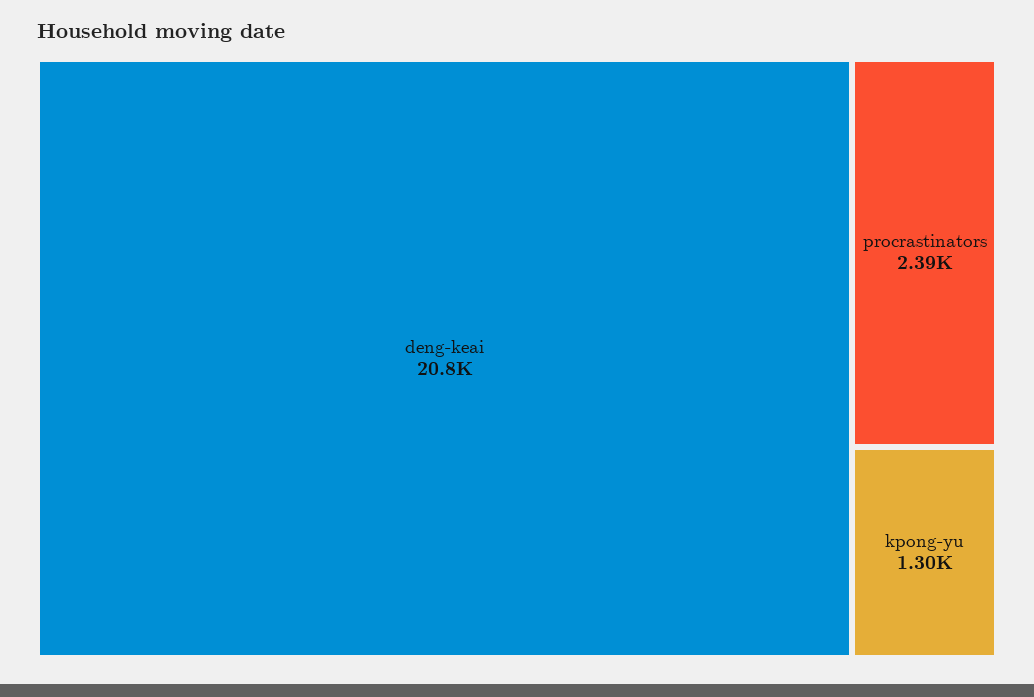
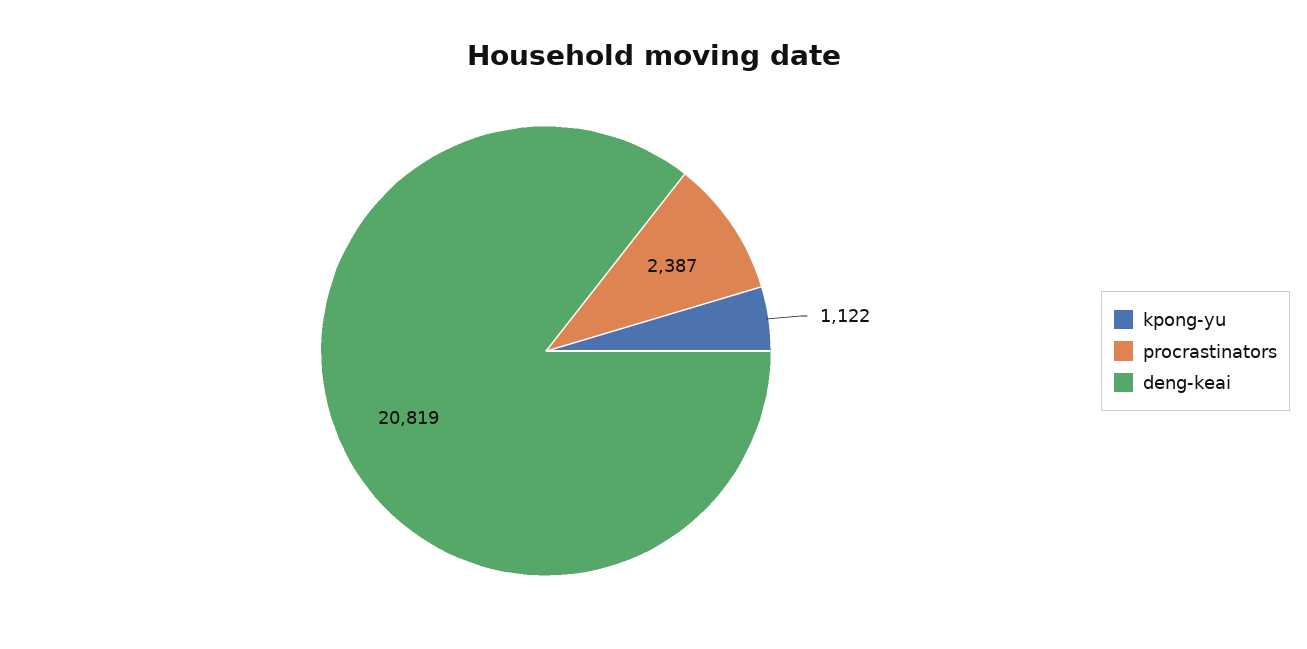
  {
    "deng-keai": 20819,
    "procrastinators": 2387,
-   "kpong-yu": 1300
+   "kpong-yu": 1122
  }

